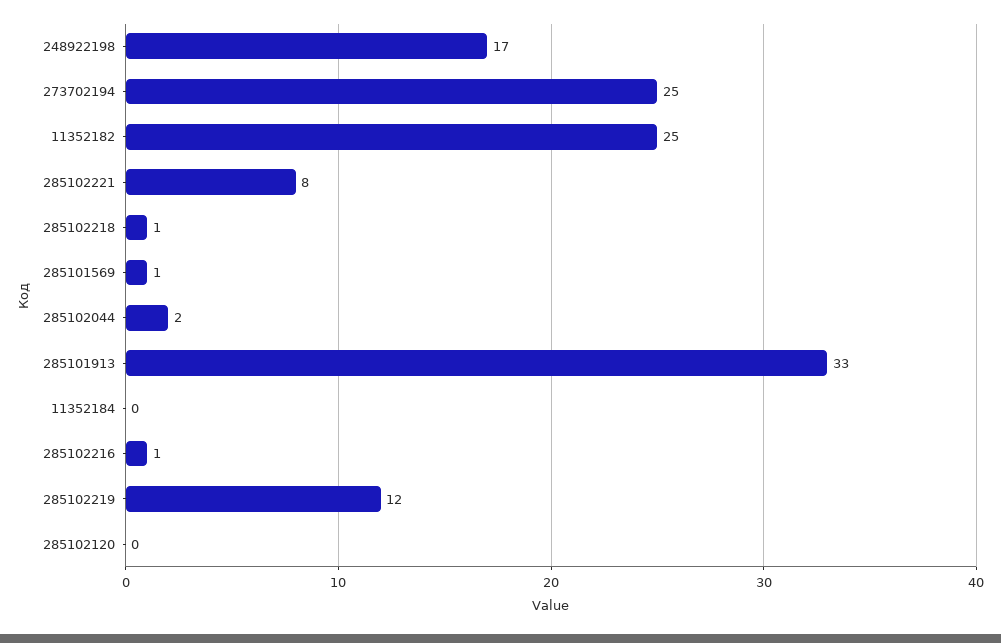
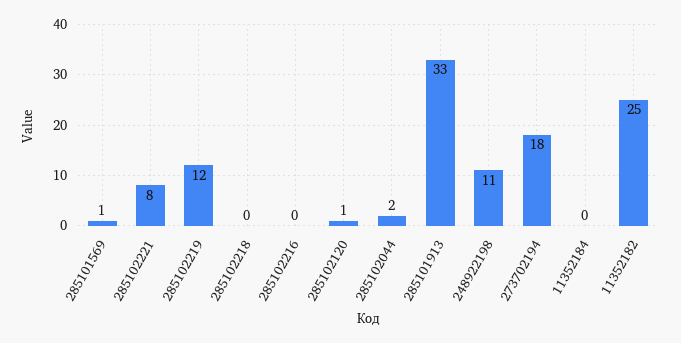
  {
-   "248922198": 17,
+   "248922198": 11,
-   "273702194": 25,
+   "273702194": 18,
    "11352182": 25,
    "285102221": 8,
-   "285102218": 1,
+   "285102218": 0,
    "285101569": 1,
    "285102044": 2,
    "285101913": 33,
    "11352184": 0,
-   "285102216": 1,
+   "285102216": 0,
    "285102219": 12,
-   "285102120": 0
+   "285102120": 1
  }

